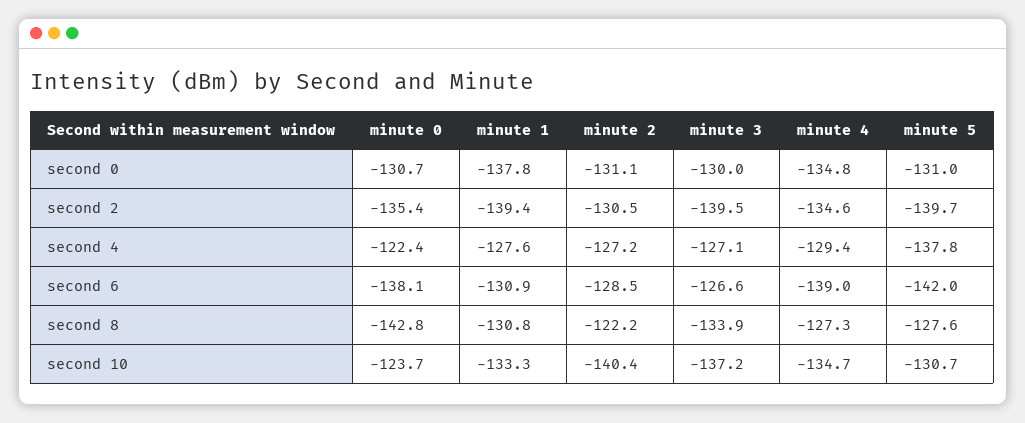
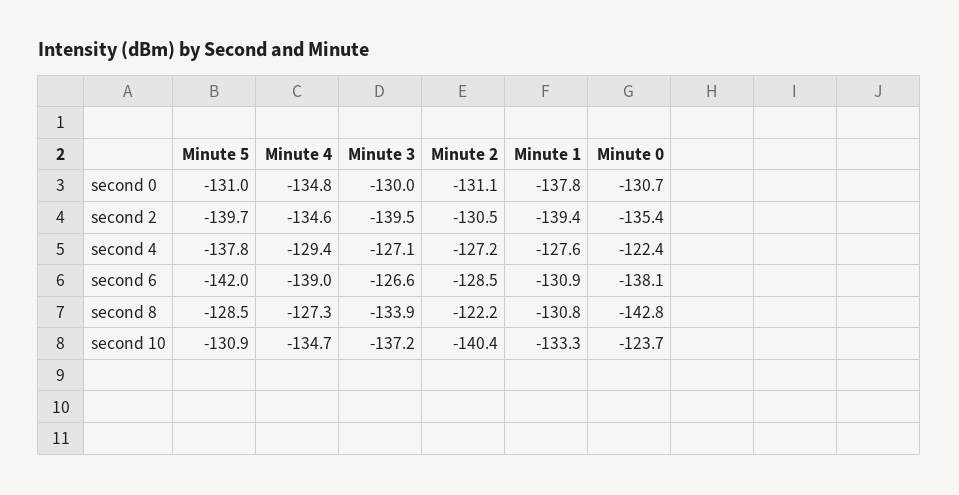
  {
    "minute 0": {
      "second 0": -130.7,
      "second 2": -135.4,
      "second 4": -122.4,
      "second 6": -138.1,
      "second 8": -142.8,
      "second 10": -123.7
    },
    "minute 1": {
      "second 0": -137.8,
      "second 2": -139.4,
      "second 4": -127.6,
      "second 6": -130.9,
      "second 8": -130.8,
      "second 10": -133.3
    },
    "minute 2": {
      "second 0": -131.1,
      "second 2": -130.5,
      "second 4": -127.2,
      "second 6": -128.5,
      "second 8": -122.2,
      "second 10": -140.4
    },
    "minute 3": {
      "second 0": -130,
      "second 2": -139.5,
      "second 4": -127.1,
      "second 6": -126.6,
      "second 8": -133.9,
      "second 10": -137.2
    },
    "minute 4": {
      "second 0": -134.8,
      "second 2": -134.6,
      "second 4": -129.4,
      "second 6": -139,
      "second 8": -127.3,
      "second 10": -134.7
    },
    "minute 5": {
      "second 0": -131,
      "second 2": -139.7,
      "second 4": -137.8,
      "second 6": -142,
-     "second 8": -127.6,
+     "second 8": -128.5,
-     "second 10": -130.7
+     "second 10": -130.9
    }
  }

